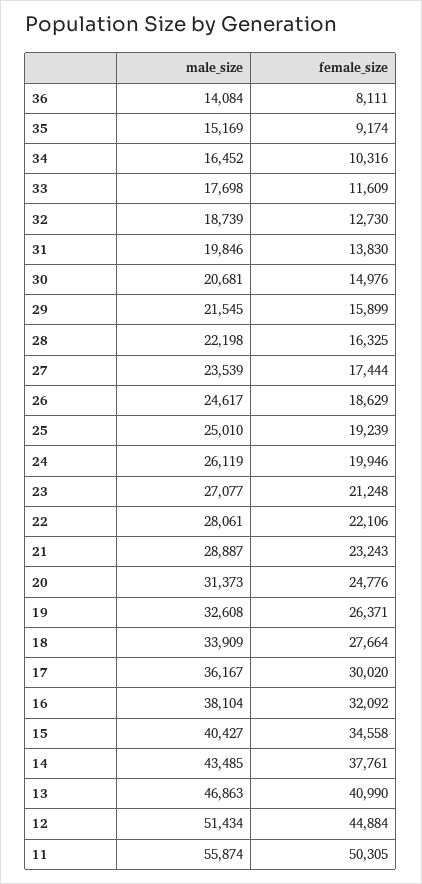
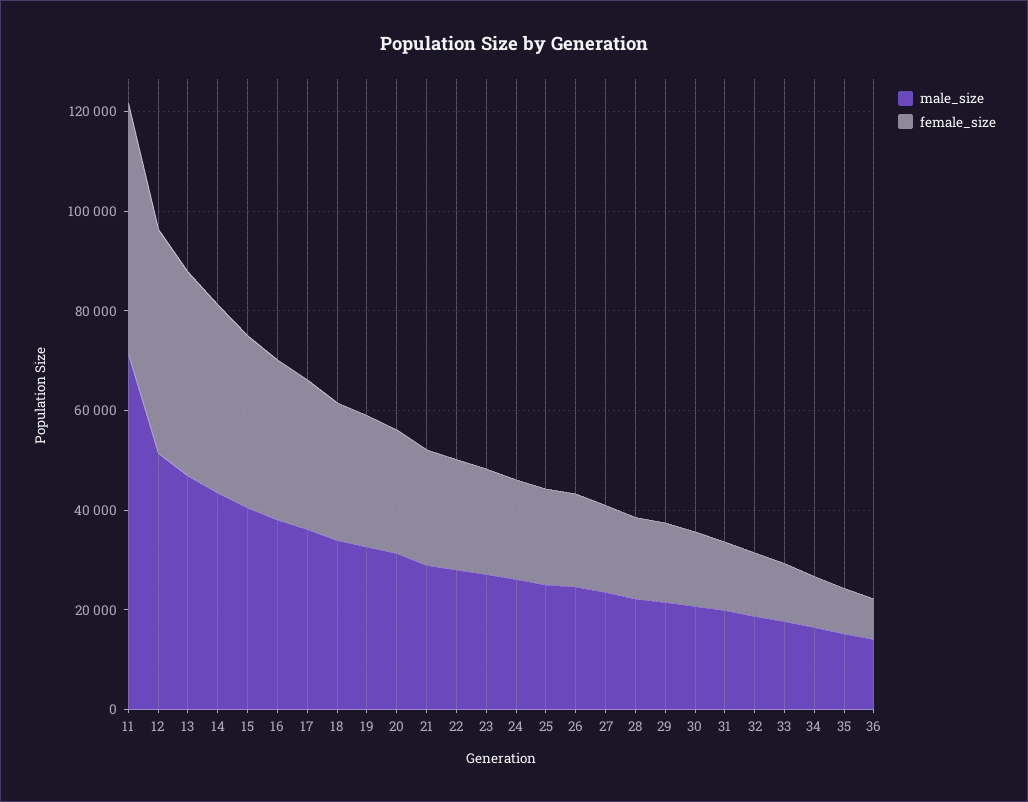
  {
    "male_size": {
      "36": 14084,
      "35": 15169,
      "34": 16452,
      "33": 17698,
      "32": 18739,
      "31": 19846,
      "30": 20681,
      "29": 21545,
      "28": 22198,
      "27": 23539,
      "26": 24617,
      "25": 25010,
      "24": 26119,
      "23": 27077,
      "22": 28061,
      "21": 28887,
      "20": 31373,
      "19": 32608,
      "18": 33909,
      "17": 36167,
      "16": 38104,
      "15": 40427,
      "14": 43485,
      "13": 46863,
      "12": 51434,
-     "11": 55874
+     "11": 70000
    },
    "female_size": {
      "36": 8111,
      "35": 9174,
      "34": 10316,
      "33": 11609,
      "32": 12730,
      "31": 13830,
      "30": 14976,
      "29": 15899,
      "28": 16325,
      "27": 17444,
      "26": 18629,
      "25": 19239,
      "24": 19946,
      "23": 21248,
      "22": 22106,
      "21": 23243,
      "20": 24776,
      "19": 26371,
      "18": 27664,
      "17": 30020,
      "16": 32092,
      "15": 34558,
      "14": 37761,
      "13": 40990,
      "12": 44884,
      "11": 50305
    }
  }

